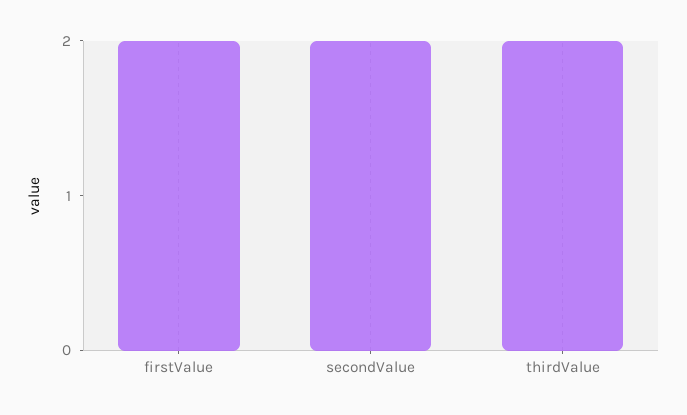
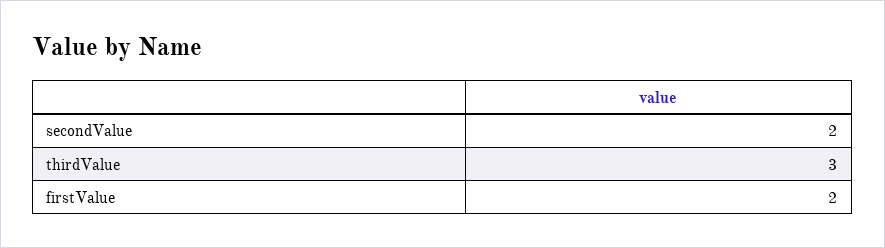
  {
    "firstValue": 2,
    "secondValue": 2,
-   "thirdValue": 2
+   "thirdValue": 3
  }

